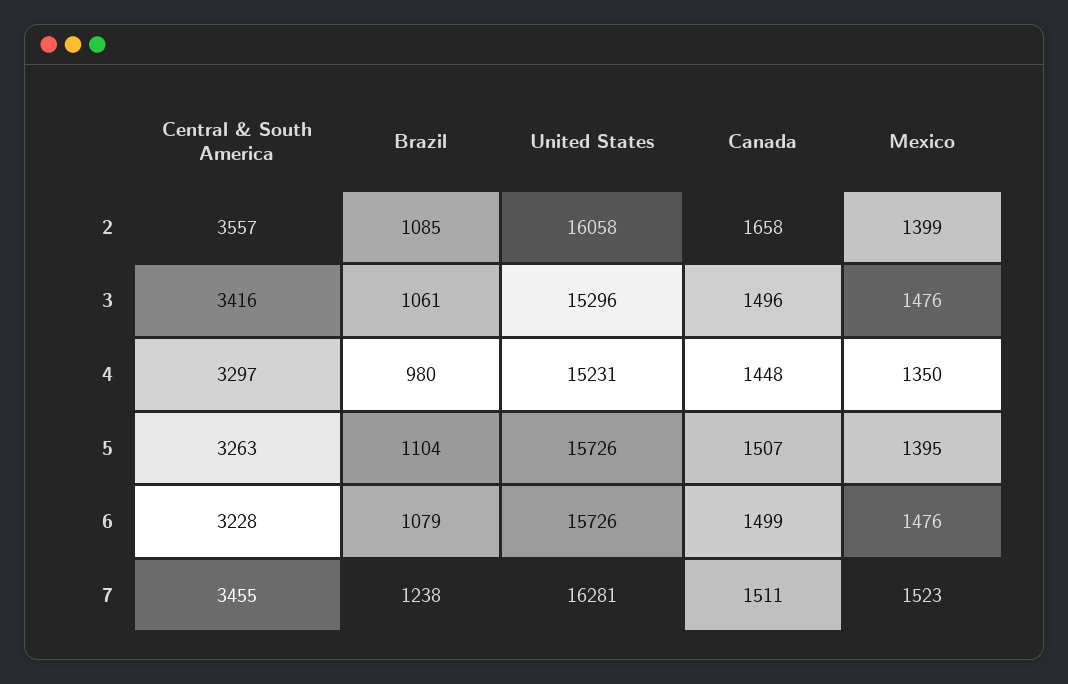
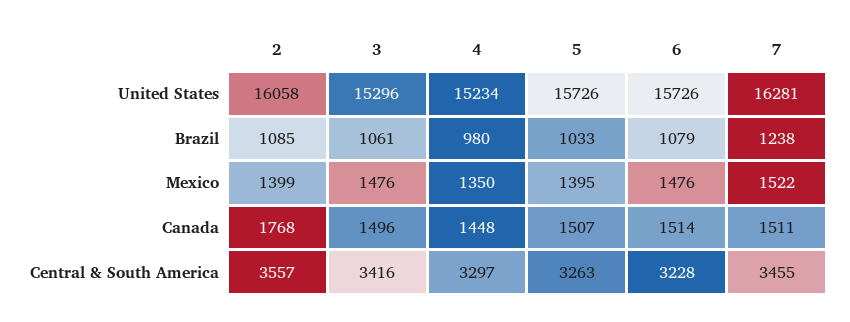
  {
    "Central & South America": {
      "2": 3557,
      "3": 3416,
      "4": 3297,
      "5": 3263,
      "6": 3228,
      "7": 3455
    },
    "Brazil": {
      "2": 1085,
      "3": 1061,
      "4": 980,
-     "5": 1104,
+     "5": 1033,
      "6": 1079,
      "7": 1238
    },
    "United States": {
      "2": 16058,
      "3": 15296,
-     "4": 15231,
+     "4": 15234,
      "5": 15726,
      "6": 15726,
      "7": 16281
    },
    "Canada": {
-     "2": 1658,
+     "2": 1768,
      "3": 1496,
      "4": 1448,
      "5": 1507,
-     "6": 1499,
+     "6": 1514,
      "7": 1511
    },
    "Mexico": {
      "2": 1399,
      "3": 1476,
      "4": 1350,
      "5": 1395,
      "6": 1476,
-     "7": 1523
+     "7": 1522
    }
  }

